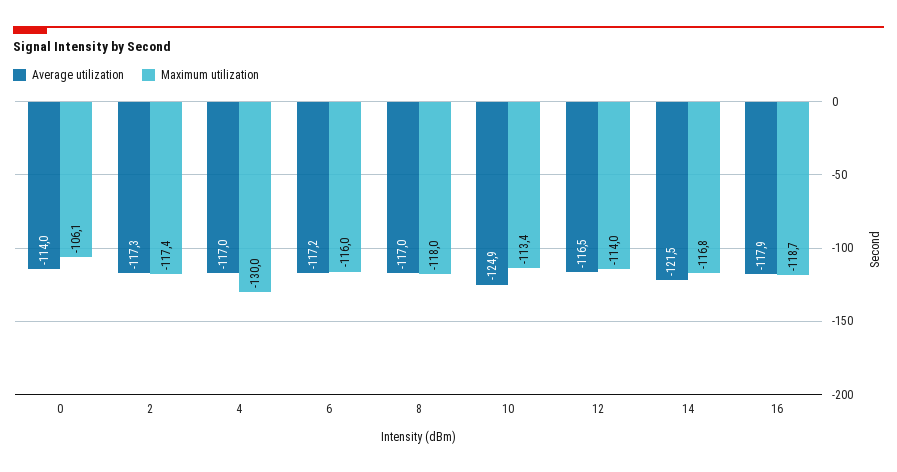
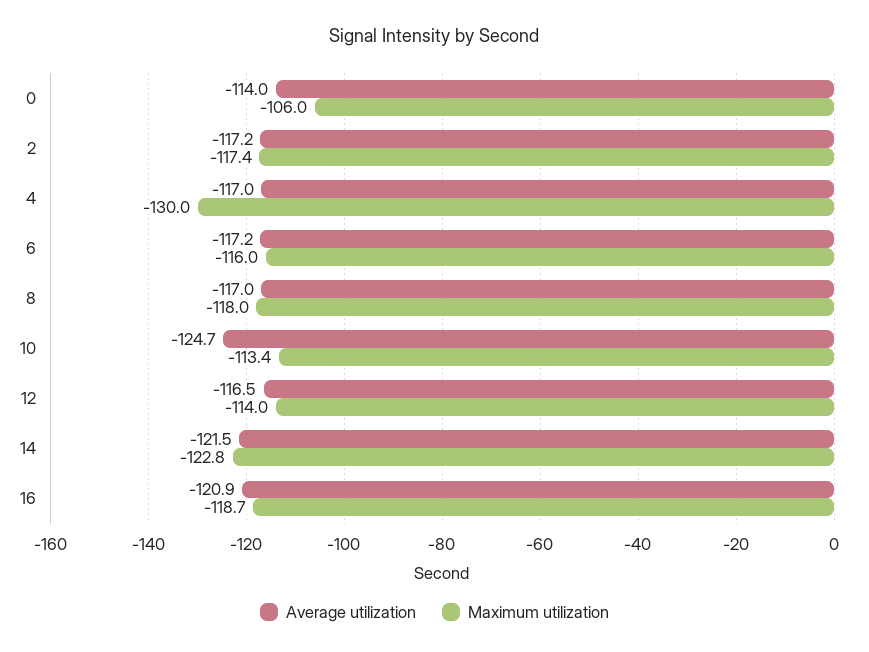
  {
    "Average utilization": {
      "0": -114,
-     "2": -117.3,
+     "2": -117.2,
      "4": -117,
      "6": -117.2,
      "8": -117,
-     "10": -124.9,
+     "10": -124.7,
      "12": -116.5,
      "14": -121.5,
-     "16": -117.9
+     "16": -120.9
    },
    "Maximum utilization": {
-     "0": -106.1,
+     "0": -106,
      "2": -117.4,
      "4": -130,
      "6": -116,
      "8": -118,
      "10": -113.4,
      "12": -114,
-     "14": -116.8,
+     "14": -122.8,
      "16": -118.7
    }
  }

